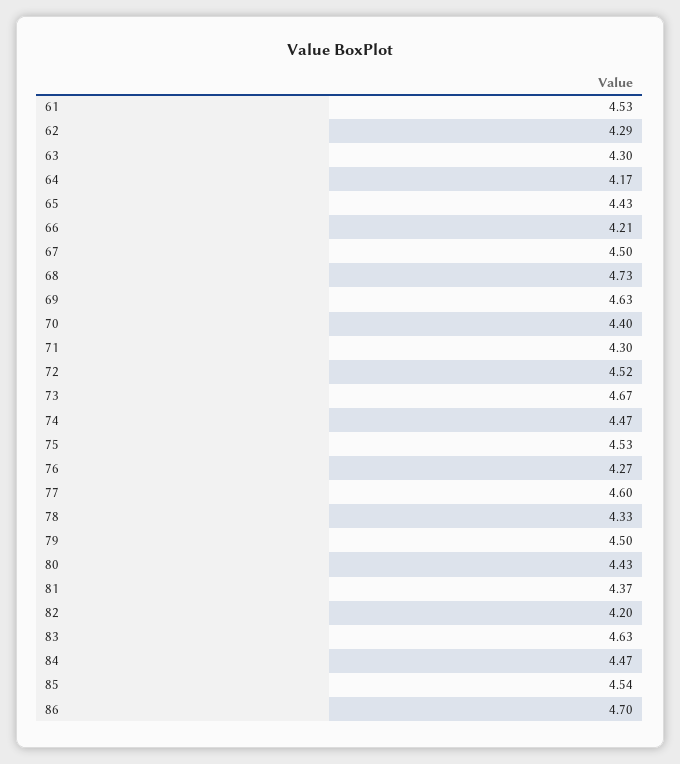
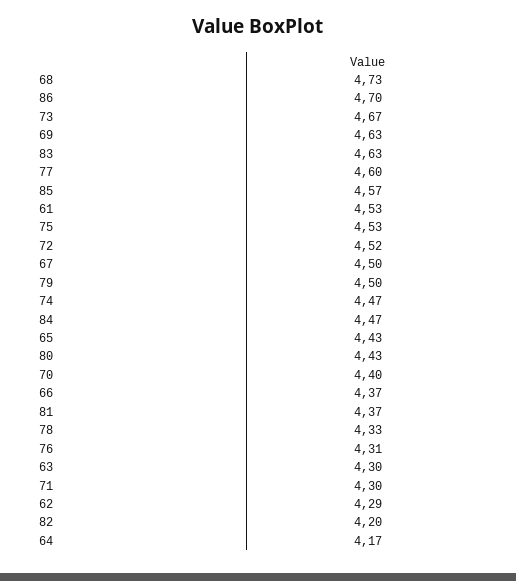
  {
    "61": 4.53,
    "62": 4.29,
    "63": 4.3,
    "64": 4.17,
    "65": 4.43,
-   "66": 4.21,
+   "66": 4.37,
    "67": 4.5,
    "68": 4.73,
    "69": 4.63,
    "70": 4.4,
    "71": 4.3,
    "72": 4.52,
    "73": 4.67,
    "74": 4.47,
    "75": 4.53,
-   "76": 4.27,
+   "76": 4.31,
    "77": 4.6,
    "78": 4.33,
    "79": 4.5,
    "80": 4.43,
    "81": 4.37,
    "82": 4.2,
    "83": 4.63,
    "84": 4.47,
-   "85": 4.54,
+   "85": 4.57,
    "86": 4.7
  }

